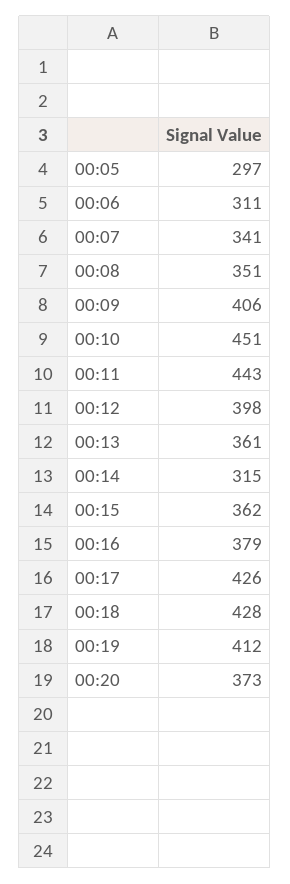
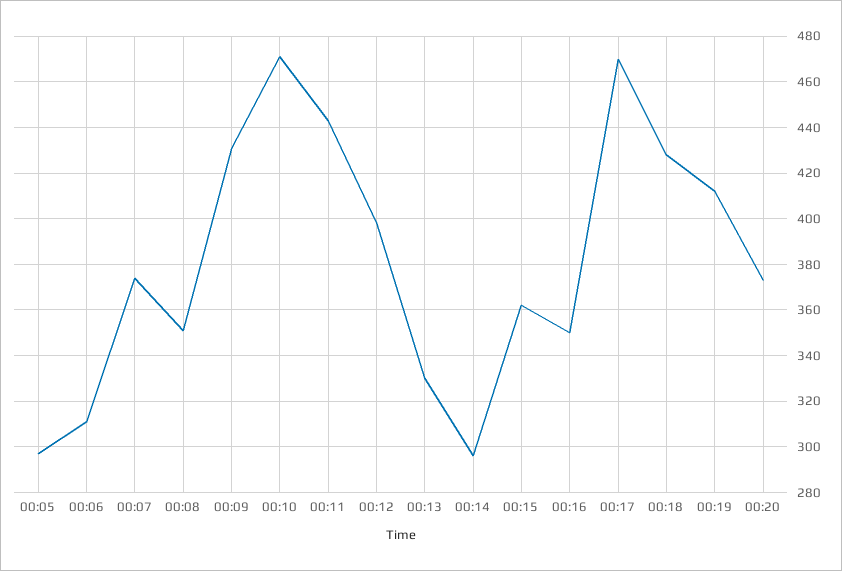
  {
    "00:05": 297,
    "00:06": 311,
-   "00:07": 341,
+   "00:07": 375,
    "00:08": 351,
-   "00:09": 406,
+   "00:09": 430,
-   "00:10": 451,
+   "00:10": 470,
    "00:11": 443,
    "00:12": 398,
-   "00:13": 361,
+   "00:13": 330,
-   "00:14": 315,
+   "00:14": 295,
    "00:15": 362,
-   "00:16": 379,
+   "00:16": 350,
-   "00:17": 426,
+   "00:17": 470,
    "00:18": 428,
    "00:19": 412,
    "00:20": 373
  }

